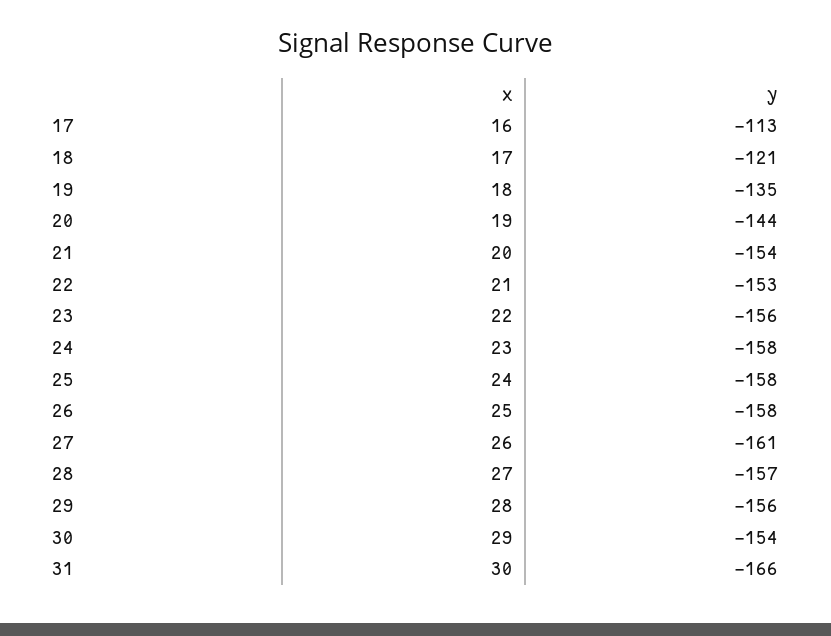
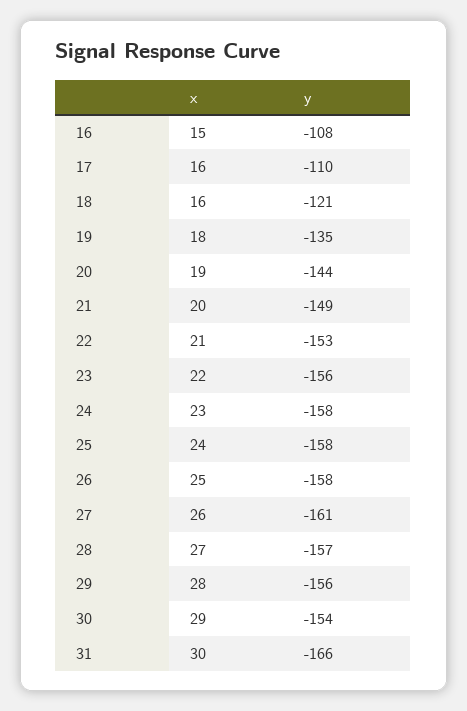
  {
    "x": {
      "17": 16,
-     "18": 17,
+     "18": 16,
      "19": 18,
      "20": 19,
      "21": 20,
      "22": 21,
      "23": 22,
      "24": 23,
      "25": 24,
      "26": 25,
      "27": 26,
      "28": 27,
      "29": 28,
      "30": 29,
-     "31": 30
+     "31": 30,
+     "16": 15
    },
    "y": {
-     "17": -113,
+     "17": -110,
      "18": -121,
      "19": -135,
      "20": -144,
-     "21": -154,
+     "21": -149,
      "22": -153,
      "23": -156,
      "24": -158,
      "25": -158,
      "26": -158,
      "27": -161,
      "28": -157,
      "29": -156,
      "30": -154,
-     "31": -166
+     "31": -166,
+     "16": -108
    }
  }

